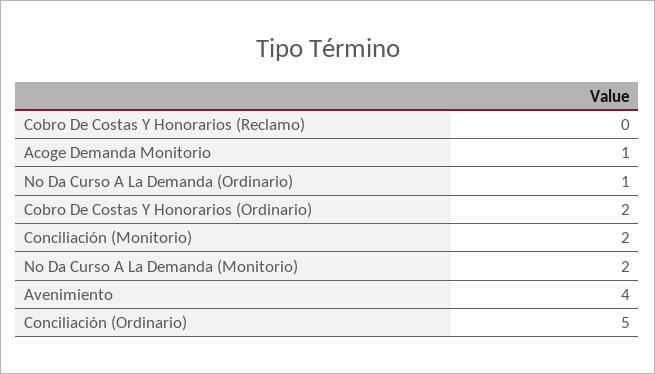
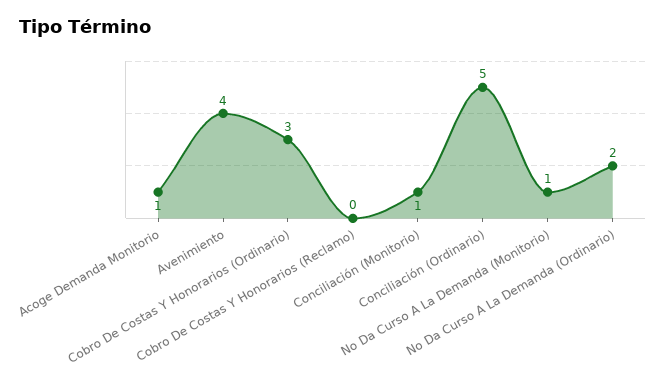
  {
    "Cobro De Costas Y Honorarios (Reclamo)": 0,
    "Acoge Demanda Monitorio": 1,
-   "No Da Curso A La Demanda (Ordinario)": 1,
+   "No Da Curso A La Demanda (Ordinario)": 2,
-   "Cobro De Costas Y Honorarios (Ordinario)": 2,
+   "Cobro De Costas Y Honorarios (Ordinario)": 3,
-   "Conciliación (Monitorio)": 2,
+   "Conciliación (Monitorio)": 1,
-   "No Da Curso A La Demanda (Monitorio)": 2,
+   "No Da Curso A La Demanda (Monitorio)": 1,
    "Avenimiento": 4,
    "Conciliación (Ordinario)": 5
  }

